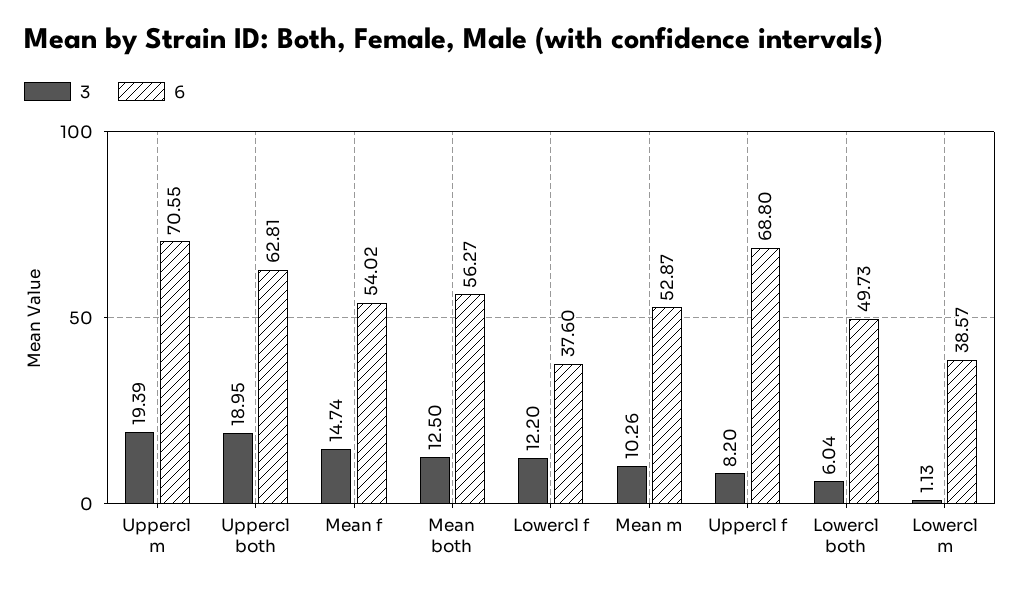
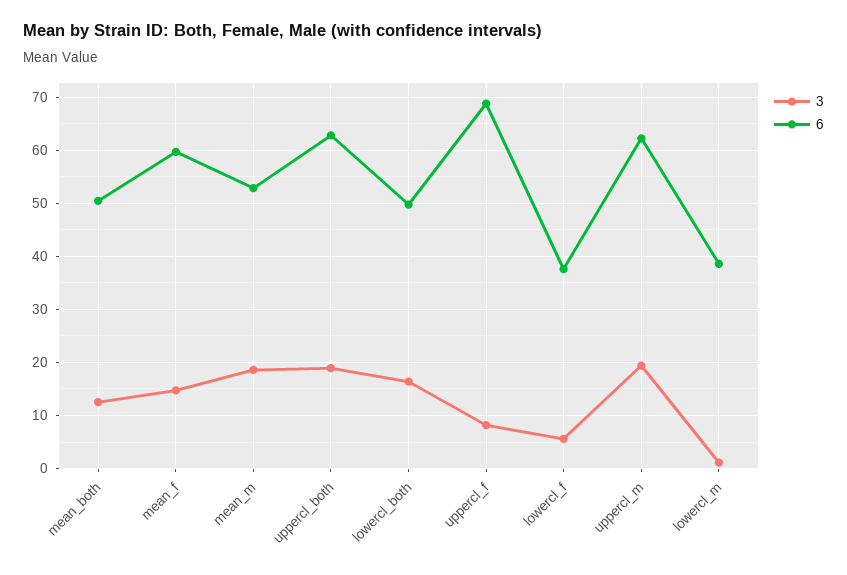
  {
    "3": {
      "Uppercl m": 19.39,
      "Uppercl both": 18.95,
      "Mean f": 14.74,
      "Mean both": 12.5,
-     "Lowercl f": 12.2,
+     "Lowercl f": 6,
-     "Mean m": 10.26,
+     "Mean m": 18,
      "Uppercl f": 8.2,
-     "Lowercl both": 6.04,
+     "Lowercl both": 16,
      "Lowercl m": 1.13
    },
    "6": {
-     "Uppercl m": 70.55,
+     "Uppercl m": 62,
      "Uppercl both": 62.81,
-     "Mean f": 54.02,
+     "Mean f": 60,
-     "Mean both": 56.27,
+     "Mean both": 50,
      "Lowercl f": 37.6,
      "Mean m": 52.87,
      "Uppercl f": 68.8,
      "Lowercl both": 49.73,
      "Lowercl m": 38.57
    }
  }

